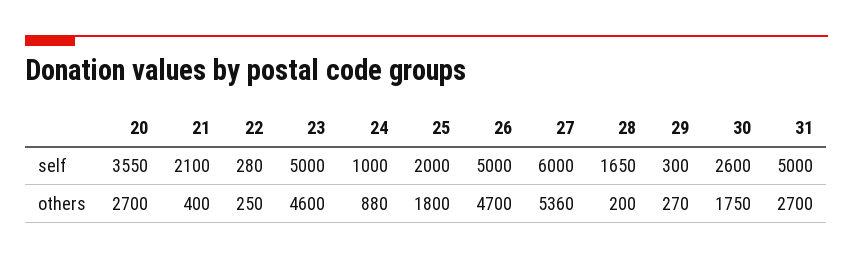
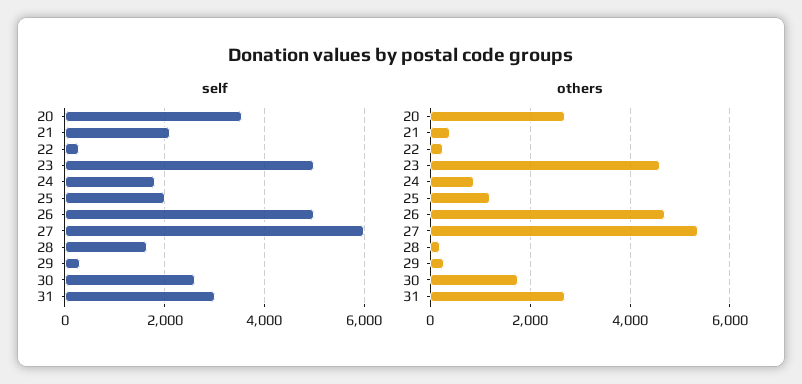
  {
    "self": {
      "20": 3550,
      "21": 2100,
      "22": 280,
      "23": 5000,
-     "24": 1000,
+     "24": 1800,
      "25": 2000,
      "26": 5000,
      "27": 6000,
      "28": 1650,
      "29": 300,
      "30": 2600,
-     "31": 5000
+     "31": 3000
    },
    "others": {
      "20": 2700,
      "21": 400,
      "22": 250,
      "23": 4600,
      "24": 880,
-     "25": 1800,
+     "25": 1200,
      "26": 4700,
      "27": 5360,
      "28": 200,
      "29": 270,
      "30": 1750,
      "31": 2700
    }
  }

